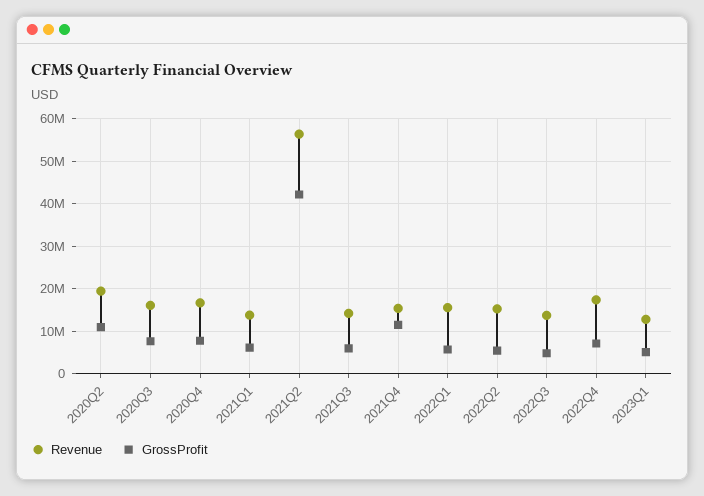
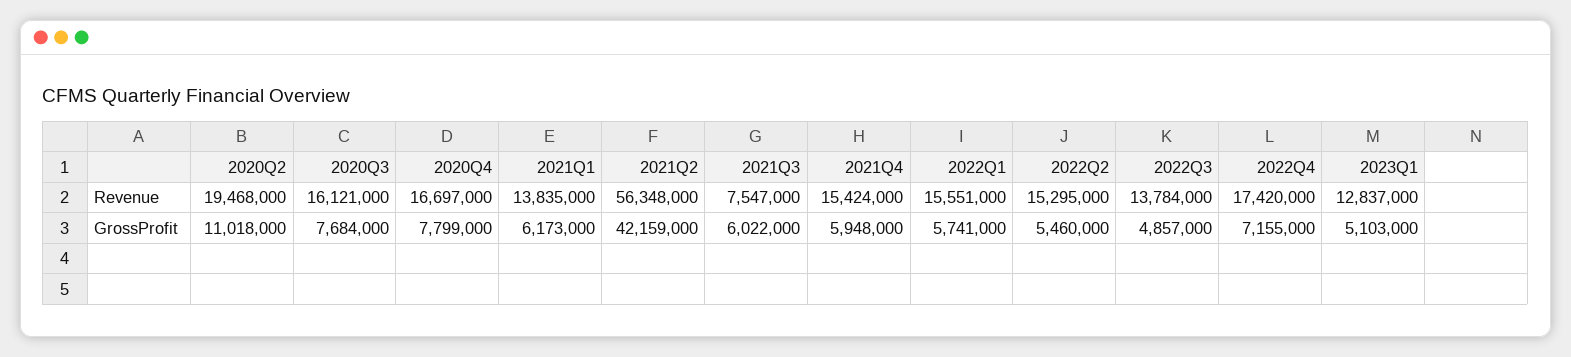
  {
    "Revenue": {
      "2020Q2": 19468000,
      "2020Q3": 16121000,
      "2020Q4": 16697000,
      "2021Q1": 13835000,
      "2021Q2": 56348000,
-     "2021Q3": 14000000,
+     "2021Q3": 7547000,
      "2021Q4": 15424000,
      "2022Q1": 15551000,
      "2022Q2": 15295000,
      "2022Q3": 13784000,
      "2022Q4": 17420000,
      "2023Q1": 12837000
    },
    "GrossProfit": {
      "2020Q2": 11018000,
      "2020Q3": 7684000,
      "2020Q4": 7799000,
      "2021Q1": 6173000,
      "2021Q2": 42159000,
      "2021Q3": 6022000,
-     "2021Q4": 12000000,
+     "2021Q4": 5948000,
      "2022Q1": 5741000,
      "2022Q2": 5460000,
      "2022Q3": 4857000,
      "2022Q4": 7155000,
      "2023Q1": 5103000
    }
  }

